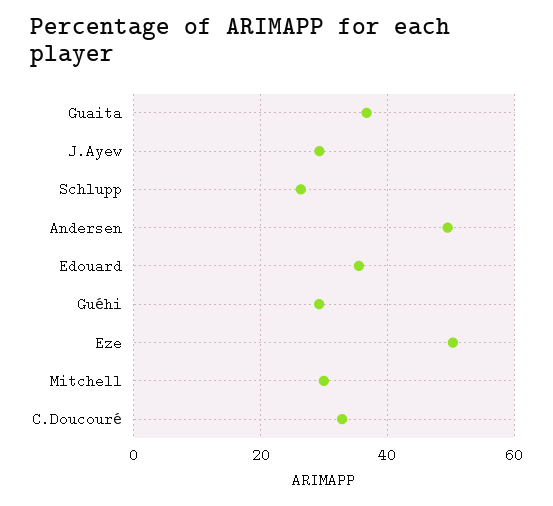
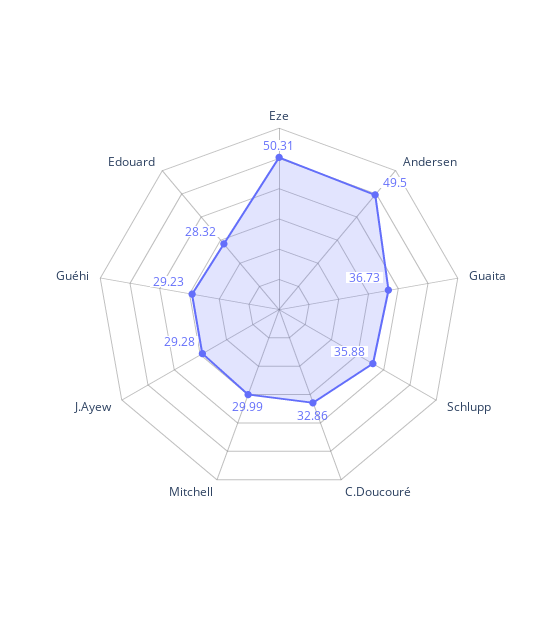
  {
    "Guaita": 36.73,
    "J.Ayew": 29.28,
-   "Schlupp": 26,
+   "Schlupp": 35.88,
    "Andersen": 49.5,
-   "Edouard": 36,
+   "Edouard": 28.32,
    "Guéhi": 29.23,
    "Eze": 50.31,
    "Mitchell": 29.99,
    "C.Doucouré": 32.86
  }

